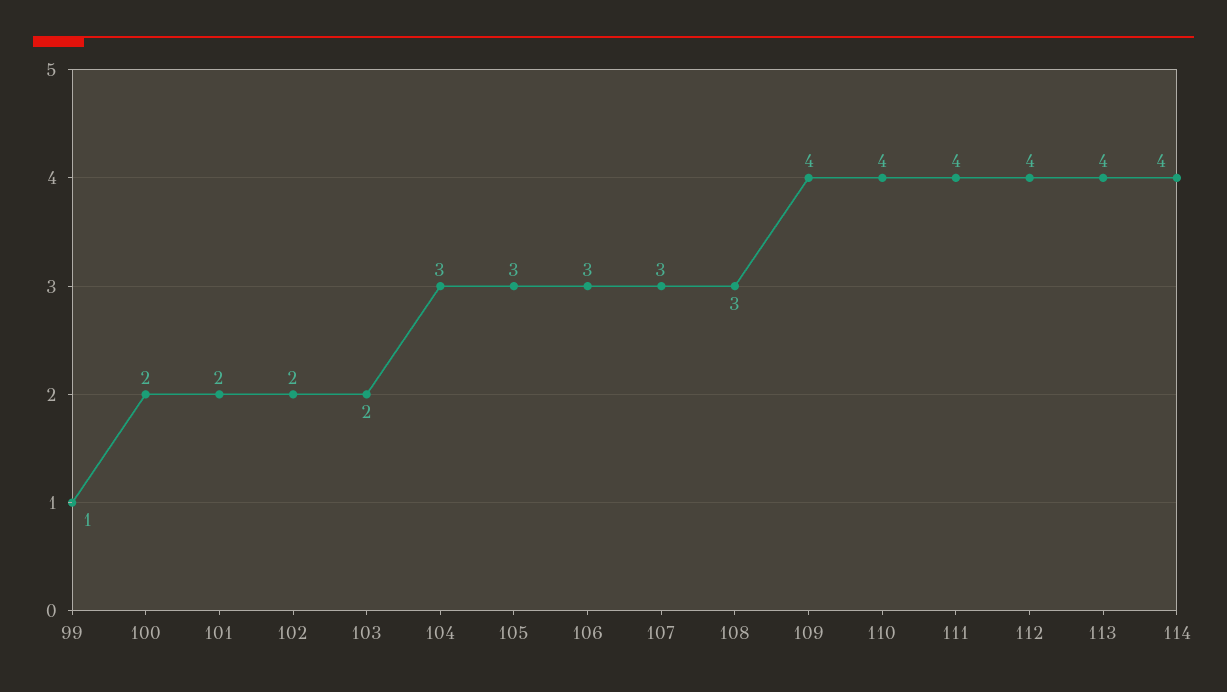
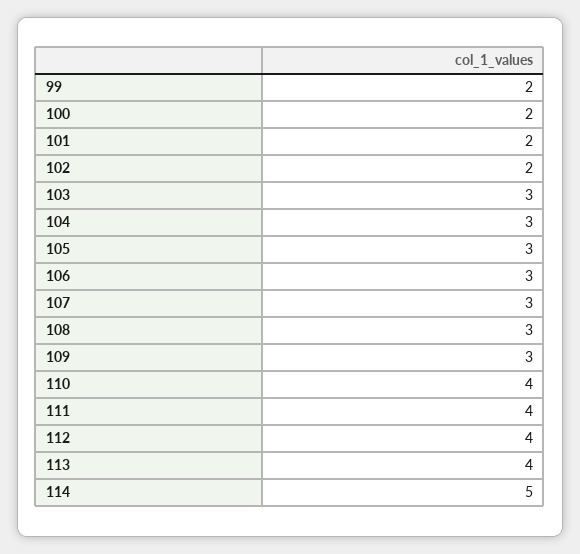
  {
-   "99": 1,
+   "99": 2,
    "100": 2,
    "101": 2,
    "102": 2,
-   "103": 2,
+   "103": 3,
    "104": 3,
    "105": 3,
    "106": 3,
    "107": 3,
    "108": 3,
-   "109": 4,
+   "109": 3,
    "110": 4,
    "111": 4,
    "112": 4,
    "113": 4,
-   "114": 4
+   "114": 5
  }

